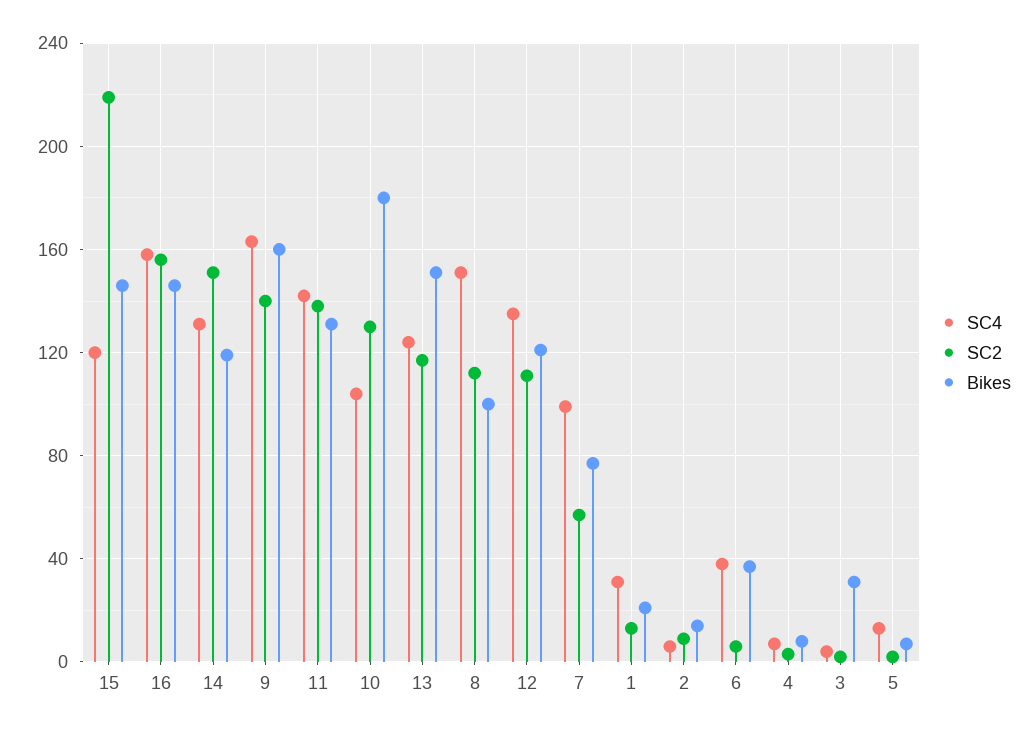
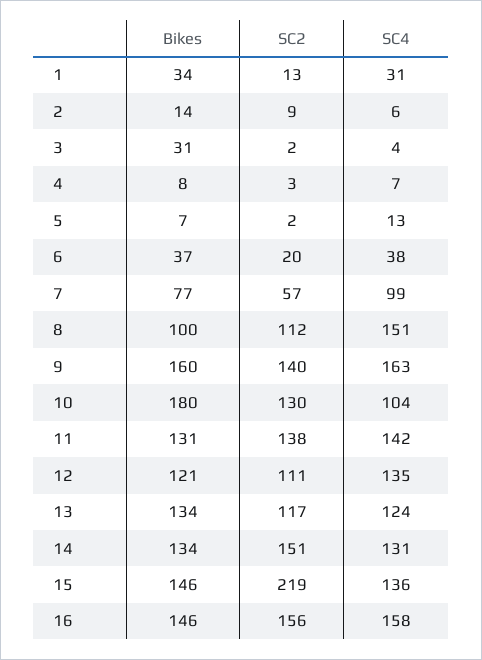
  {
    "SC4": {
-     "15": 120,
+     "15": 136,
      "16": 158,
      "14": 131,
      "9": 163,
      "11": 142,
      "10": 104,
      "13": 124,
      "8": 151,
      "12": 135,
      "7": 99,
      "1": 31,
      "2": 6,
      "6": 38,
      "4": 7,
      "3": 4,
      "5": 13
    },
    "SC2": {
      "15": 219,
      "16": 156,
      "14": 151,
      "9": 140,
      "11": 138,
      "10": 130,
      "13": 117,
      "8": 112,
      "12": 111,
      "7": 57,
      "1": 13,
      "2": 9,
-     "6": 5,
+     "6": 20,
      "4": 3,
      "3": 2,
      "5": 2
    },
    "Bikes": {
      "15": 146,
      "16": 146,
-     "14": 120,
+     "14": 134,
      "9": 160,
      "11": 131,
      "10": 180,
-     "13": 150,
+     "13": 134,
      "8": 100,
      "12": 121,
      "7": 77,
-     "1": 20,
+     "1": 34,
      "2": 14,
      "6": 37,
      "4": 8,
      "3": 31,
      "5": 7
    }
  }

